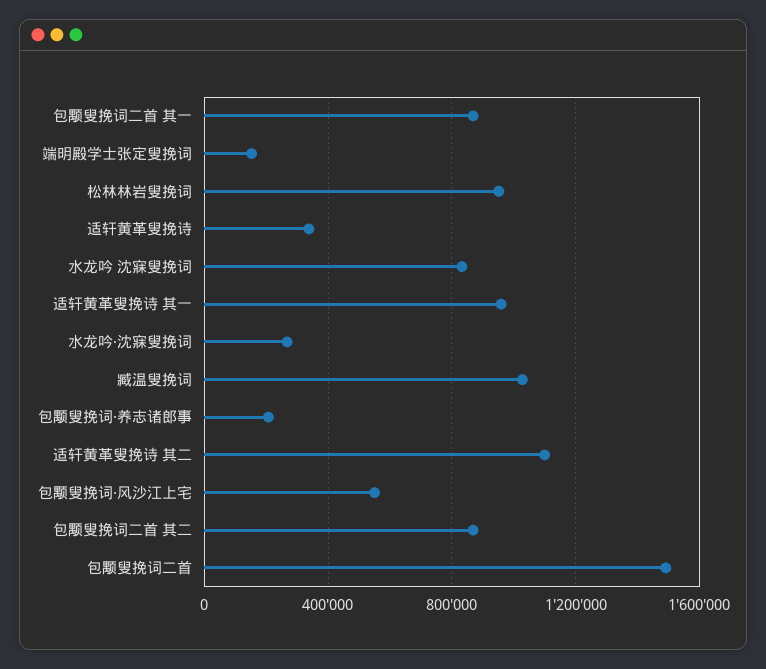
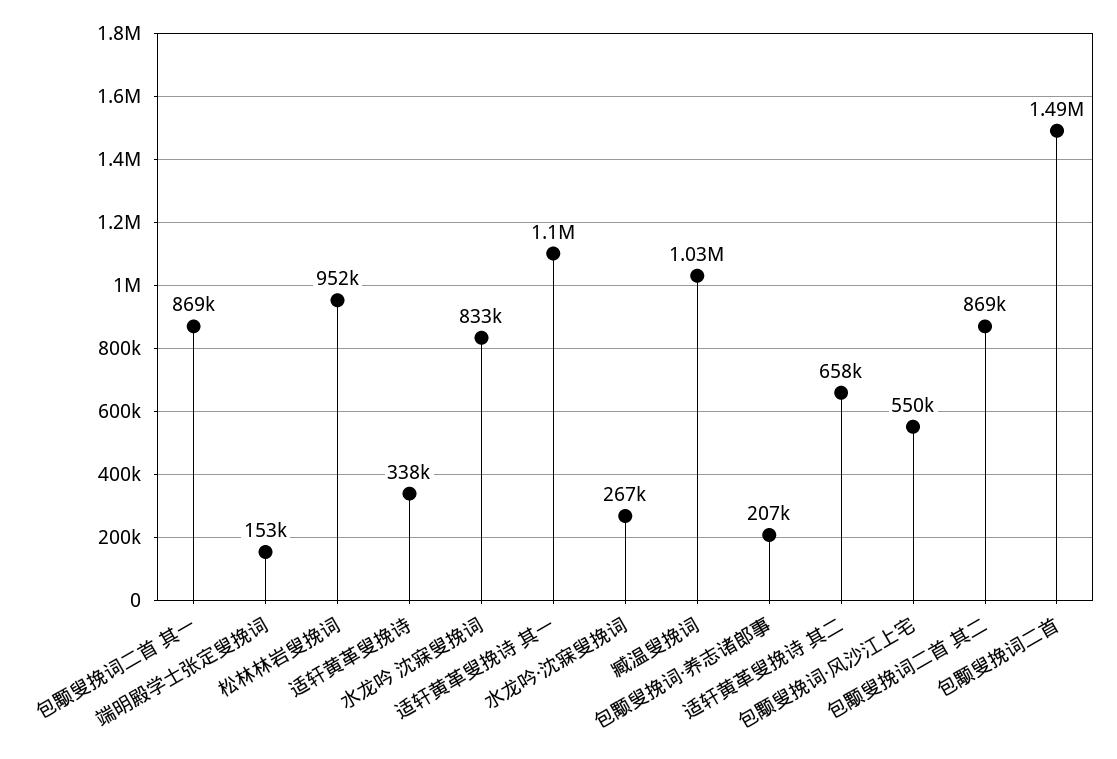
  {
    "包颙叟挽词二首 其一": 869000,
    "端明殿学士张定叟挽词": 153000,
    "松林林岩叟挽词": 952000,
    "适轩黄革叟挽诗": 338000,
    "水龙吟 沈寐叟挽词": 833000,
-   "适轩黄革叟挽诗 其一": 950000,
+   "适轩黄革叟挽诗 其一": 1100000,
    "水龙吟·沈寐叟挽词": 267000,
    "臧温叟挽词": 1030000,
    "包颙叟挽词·养志诸郎事": 207000,
-   "适轩黄革叟挽诗 其二": 1100000,
+   "适轩黄革叟挽诗 其二": 658000,
    "包颙叟挽词·风沙江上宅": 550000,
    "包颙叟挽词二首 其二": 869000,
    "包颙叟挽词二首": 1490000
  }

